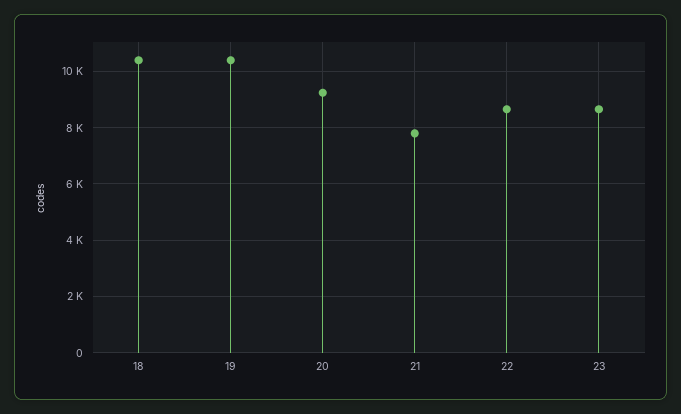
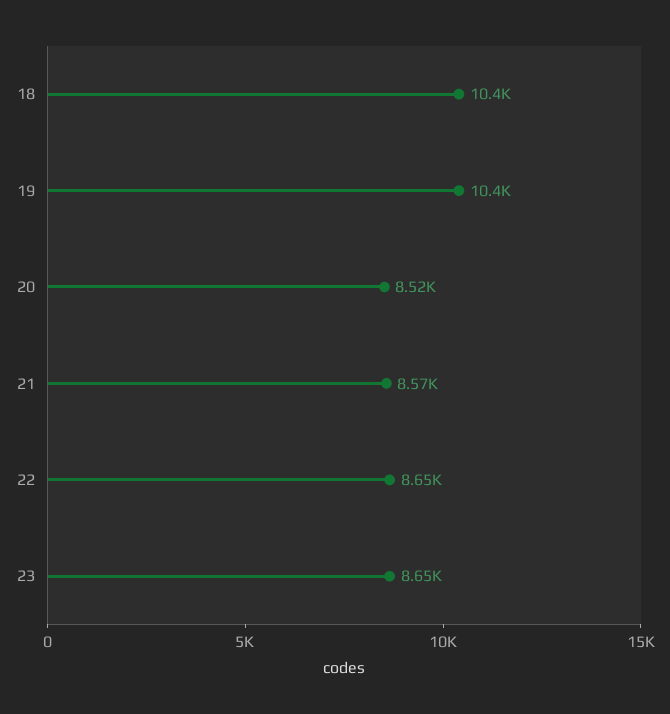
  {
    "18": 10400,
    "19": 10400,
-   "20": 9250,
+   "20": 8520,
-   "21": 7750,
+   "21": 8570,
    "22": 8650,
    "23": 8650
  }

